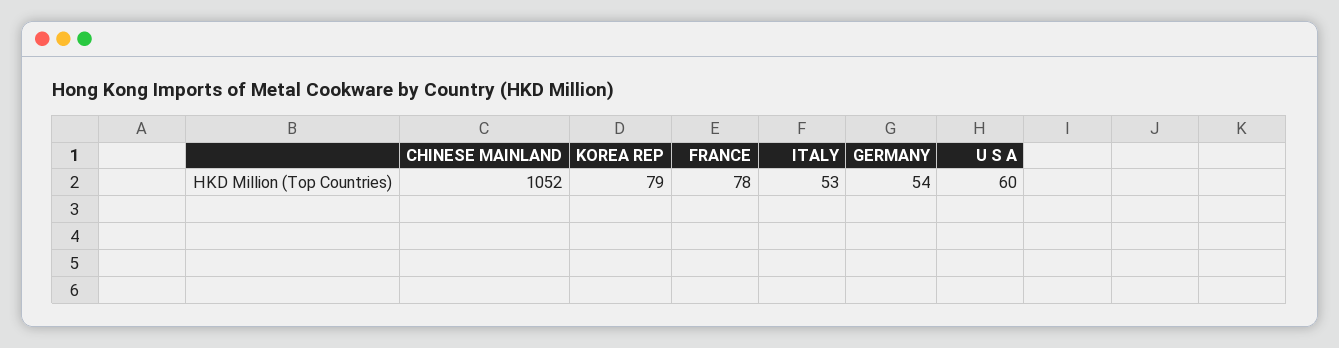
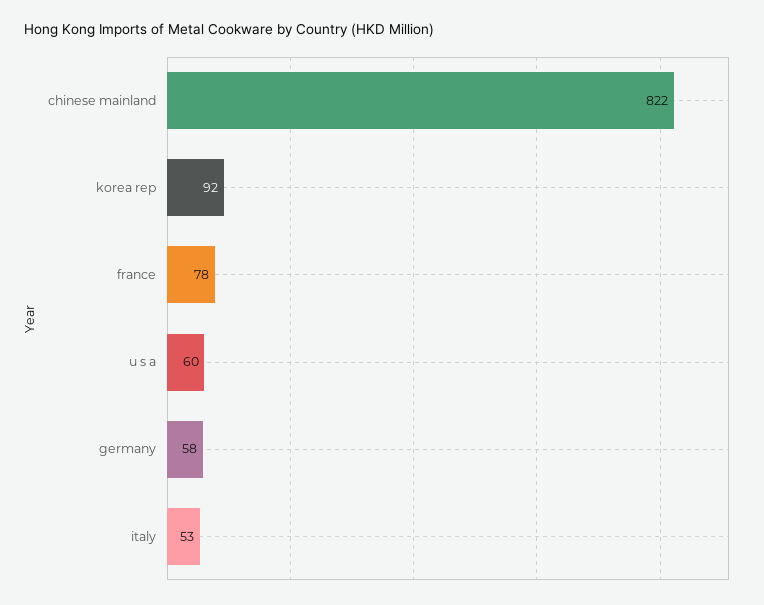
  {
-   "CHINESE MAINLAND": 1052,
+   "CHINESE MAINLAND": 822,
-   "KOREA REP": 79,
+   "KOREA REP": 92,
    "FRANCE": 78,
    "ITALY": 53,
-   "GERMANY": 54,
+   "GERMANY": 58,
    "U S A": 60
  }

